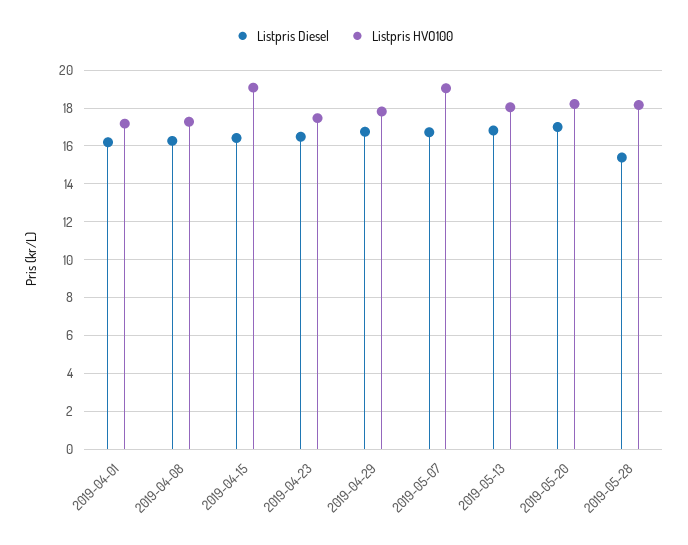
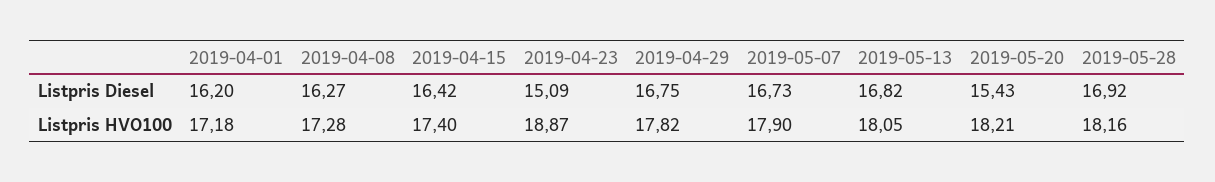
  {
    "Listpris Diesel": {
      "2019-04-01": 16.2,
      "2019-04-08": 16.27,
      "2019-04-15": 16.42,
-     "2019-04-23": 16.5,
+     "2019-04-23": 15.09,
      "2019-04-29": 16.75,
      "2019-05-07": 16.73,
      "2019-05-13": 16.82,
-     "2019-05-20": 17,
+     "2019-05-20": 15.43,
-     "2019-05-28": 15.5
+     "2019-05-28": 16.92
    },
    "Listpris HVO100": {
      "2019-04-01": 17.18,
      "2019-04-08": 17.28,
-     "2019-04-15": 19,
+     "2019-04-15": 17.4,
-     "2019-04-23": 17.5,
+     "2019-04-23": 18.87,
      "2019-04-29": 17.82,
-     "2019-05-07": 19,
+     "2019-05-07": 17.9,
      "2019-05-13": 18.05,
      "2019-05-20": 18.21,
      "2019-05-28": 18.16
    }
  }

